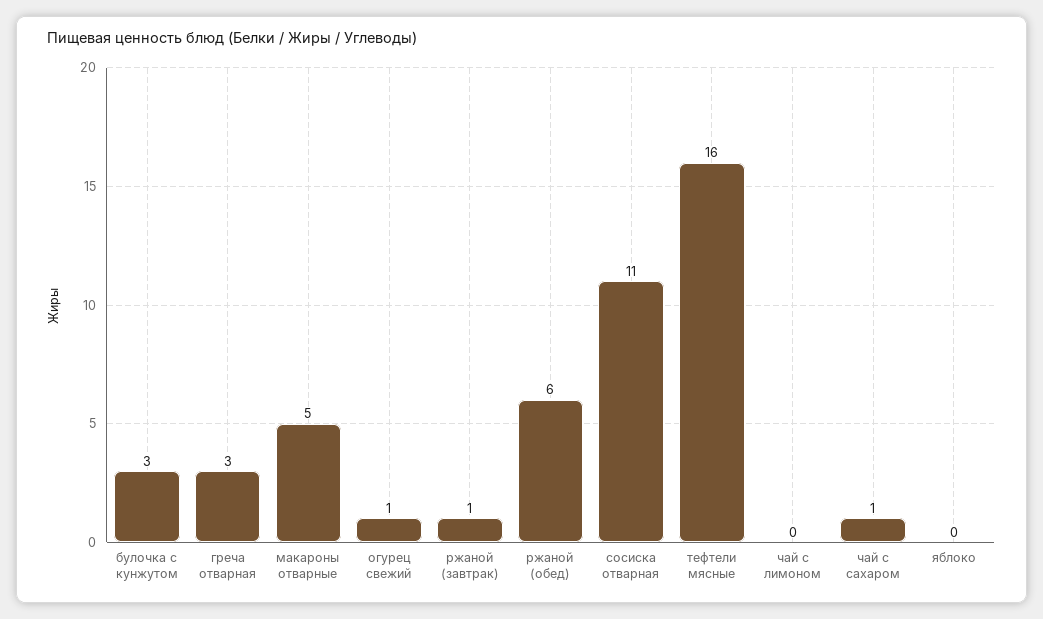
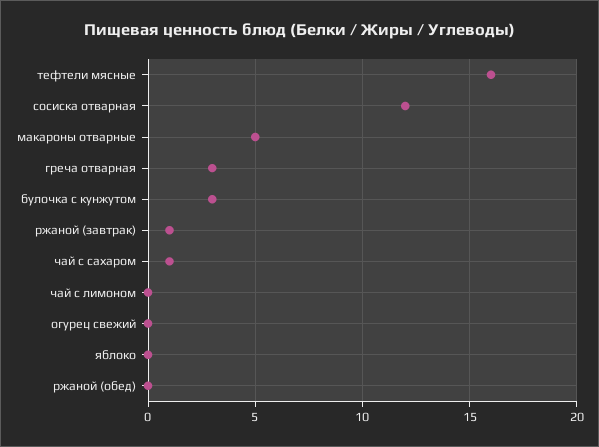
  {
    "булочка с кунжутом": 3,
    "греча отварная": 3,
    "макароны отварные": 5,
-   "огурец свежий": 1,
+   "огурец свежий": 0,
    "ржаной (завтрак)": 1,
-   "ржаной (обед)": 6,
+   "ржаной (обед)": 0,
-   "сосиска отварная": 11,
+   "сосиска отварная": 12,
    "тефтели мясные": 16,
    "чай с лимоном": 0,
    "чай с сахаром": 1,
    "яблоко": 0
  }

